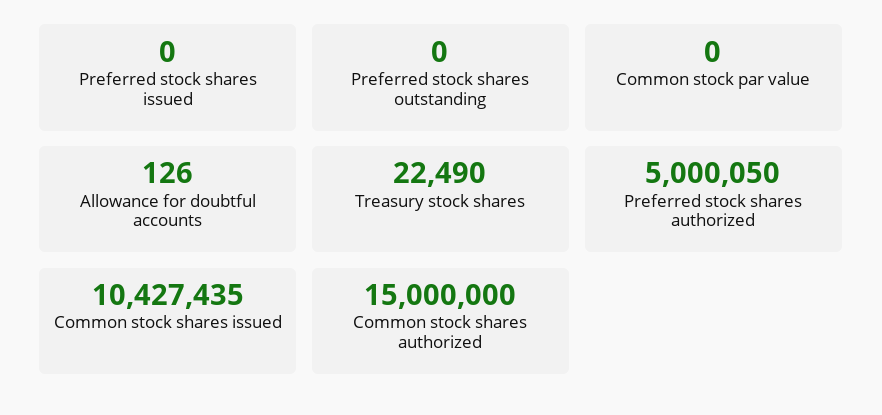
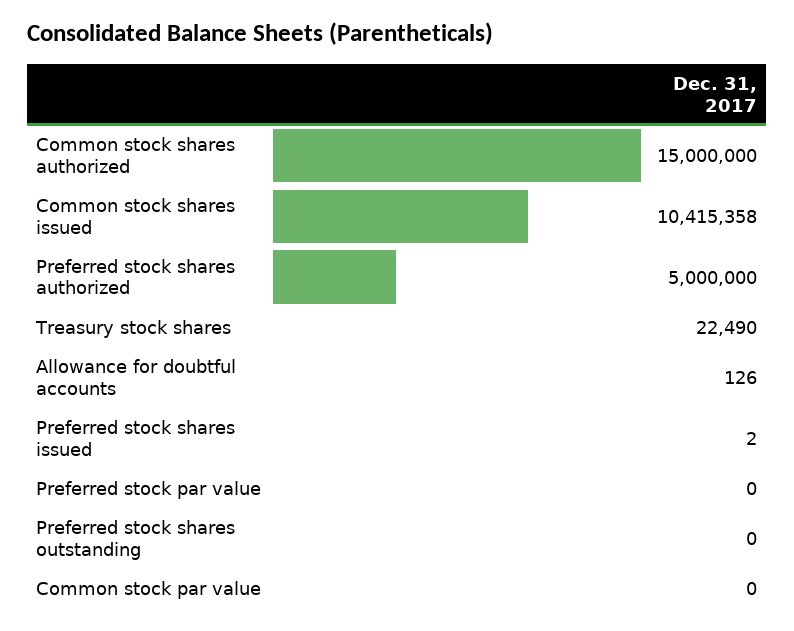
  {
-   "Preferred stock shares issued": 0,
+   "Preferred stock shares issued": 2,
    "Preferred stock shares outstanding": 0,
    "Common stock par value": 0,
    "Allowance for doubtful accounts": 126,
    "Treasury stock shares": 22490,
-   "Preferred stock shares authorized": 5000050,
+   "Preferred stock shares authorized": 5000000,
-   "Common stock shares issued": 10427435,
+   "Common stock shares issued": 10415358,
-   "Common stock shares authorized": 15000000
+   "Common stock shares authorized": 15000000,
+   "Preferred stock par value": 0
  }

